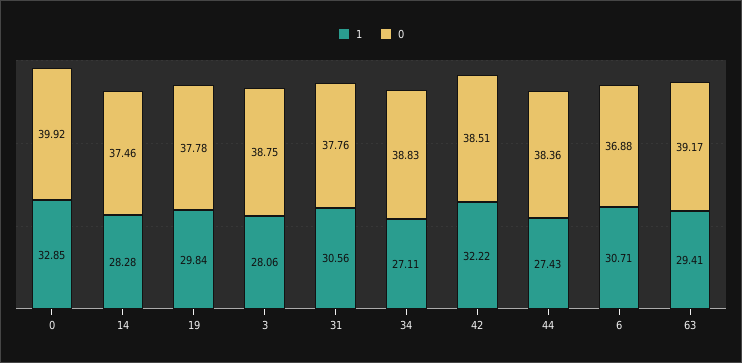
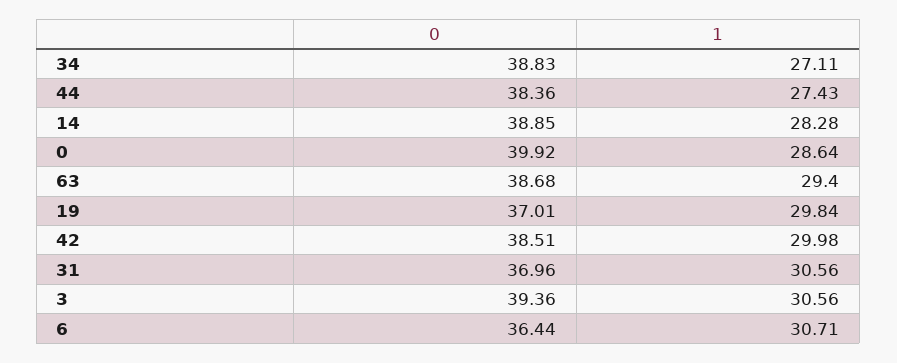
  {
    "1": {
-     "0": 32.85,
+     "0": 28.64,
      "14": 28.28,
      "19": 29.84,
-     "3": 28.06,
+     "3": 30.56,
      "31": 30.56,
      "34": 27.11,
-     "42": 32.22,
+     "42": 29.98,
      "44": 27.43,
      "6": 30.71,
-     "63": 29.41
+     "63": 29.4
    },
    "0": {
      "0": 39.92,
-     "14": 37.46,
+     "14": 38.85,
-     "19": 37.78,
+     "19": 37.01,
-     "3": 38.75,
+     "3": 39.36,
-     "31": 37.76,
+     "31": 36.96,
      "34": 38.83,
      "42": 38.51,
      "44": 38.36,
-     "6": 36.88,
+     "6": 36.44,
-     "63": 39.17
+     "63": 38.68
    }
  }

